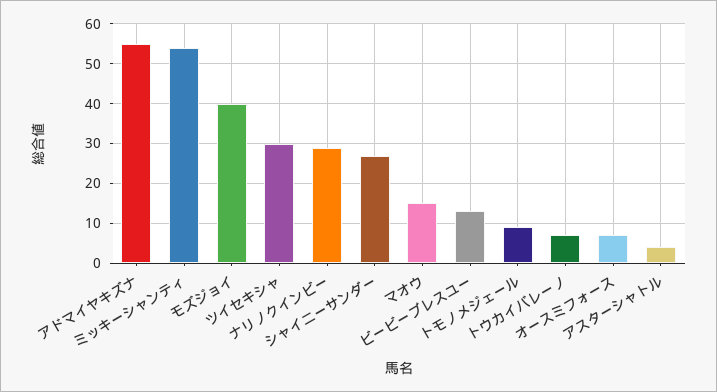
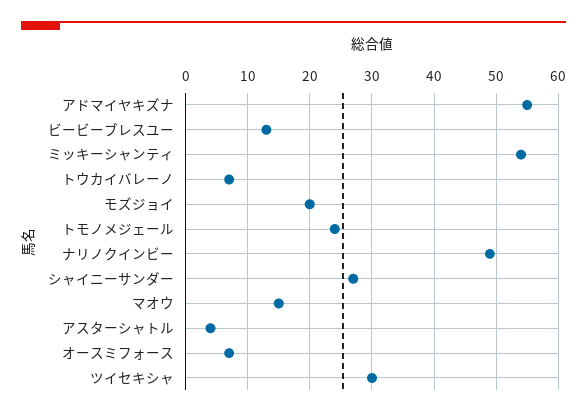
  {
    "アドマイヤキズナ": 55,
    "ミッキーシャンティ": 54,
-   "モズジョイ": 40,
+   "モズジョイ": 20,
    "ツイセキシャ": 30,
-   "ナリノクインビー": 30,
+   "ナリノクインビー": 49,
    "シャイニーサンダー": 27,
    "マオウ": 15,
    "ビービーブレスユー": 13,
-   "トモノメジェール": 10,
+   "トモノメジェール": 24,
    "トウカイバレーノ": 7,
    "オースミフォース": 7,
    "アスターシャトル": 4
  }

